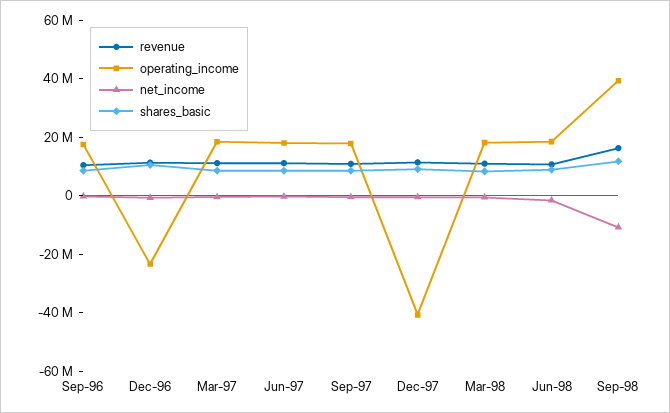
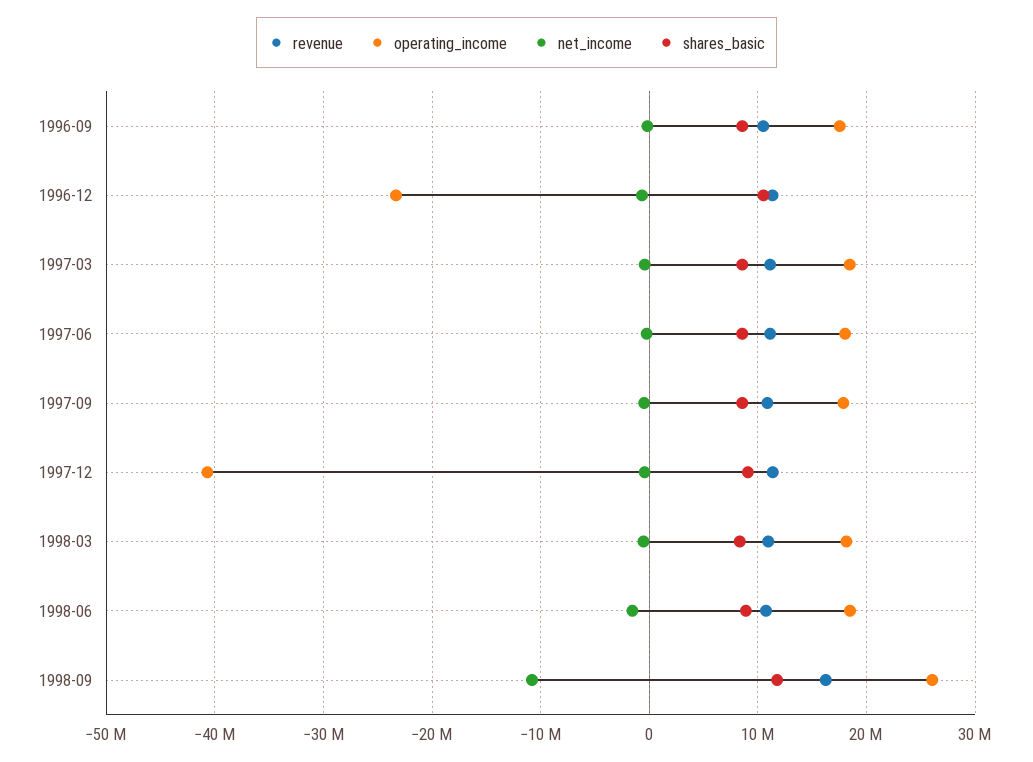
  {
    "revenue": {
      "Sep-96": 10000000,
      "Dec-96": 11000000,
      "Mar-97": 11000000,
      "Jun-97": 11000000,
      "Sep-97": 11000000,
      "Dec-97": 11000000,
      "Mar-98": 11000000,
      "Jun-98": 11000000,
      "Sep-98": 16000000
    },
    "operating_income": {
      "Sep-96": 18000000,
      "Dec-96": -23000000,
      "Mar-97": 18000000,
      "Jun-97": 18000000,
      "Sep-97": 18000000,
      "Dec-97": -41000000,
      "Mar-98": 18000000,
      "Jun-98": 18000000,
-     "Sep-98": 40000000
+     "Sep-98": 26000000
    },
    "net_income": {
      "Sep-96": 0,
      "Dec-96": -1000000,
      "Mar-97": 0,
      "Jun-97": 0,
      "Sep-97": 0,
      "Dec-97": 0,
      "Mar-98": -1000000,
      "Jun-98": -2000000,
      "Sep-98": -11000000
    },
    "shares_basic": {
      "Sep-96": 9000000,
      "Dec-96": 11000000,
      "Mar-97": 9000000,
      "Jun-97": 9000000,
      "Sep-97": 9000000,
      "Dec-97": 9000000,
      "Mar-98": 8000000,
      "Jun-98": 9000000,
      "Sep-98": 12000000
    }
  }

